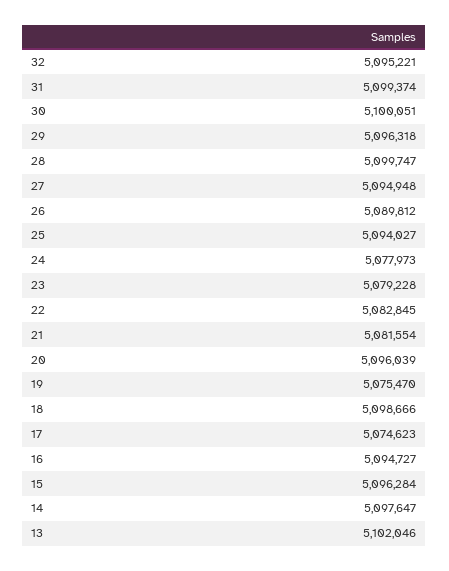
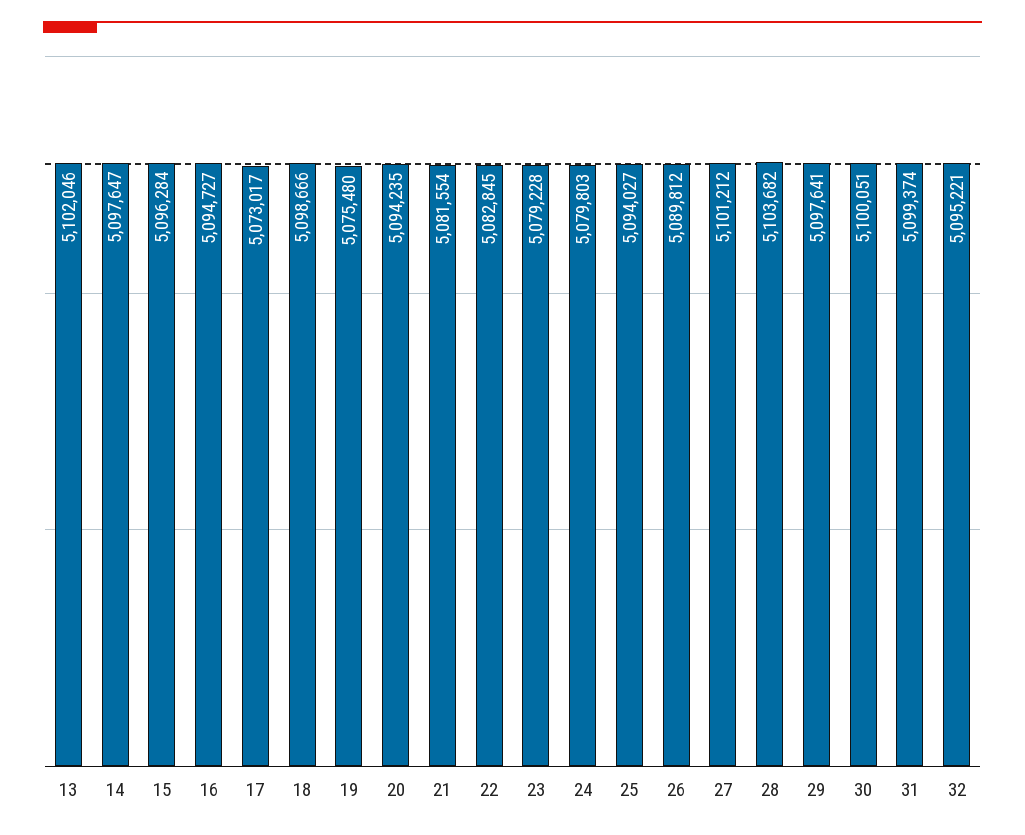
  {
    "32": 5095221,
    "31": 5099374,
    "30": 5100051,
-   "29": 5096318,
+   "29": 5097641,
-   "28": 5099747,
+   "28": 5103682,
-   "27": 5094948,
+   "27": 5101212,
    "26": 5089812,
    "25": 5094027,
-   "24": 5077973,
+   "24": 5079803,
    "23": 5079228,
    "22": 5082845,
    "21": 5081554,
-   "20": 5096039,
+   "20": 5094235,
-   "19": 5075470,
+   "19": 5075480,
    "18": 5098666,
-   "17": 5074623,
+   "17": 5073017,
    "16": 5094727,
    "15": 5096284,
    "14": 5097647,
    "13": 5102046
  }

